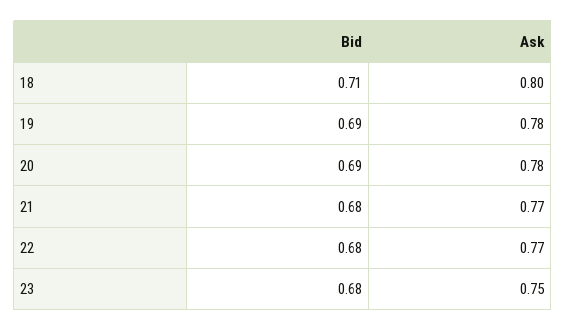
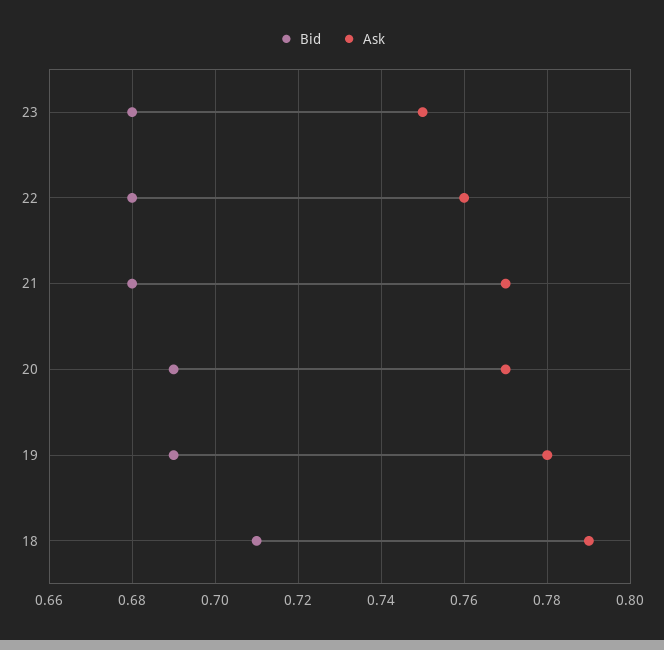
  {
    "Bid": {
      "18": 0.71,
      "19": 0.69,
      "20": 0.69,
      "21": 0.68,
      "22": 0.68,
      "23": 0.68
    },
    "Ask": {
-     "18": 0.8,
+     "18": 0.79,
      "19": 0.78,
-     "20": 0.78,
+     "20": 0.77,
      "21": 0.77,
-     "22": 0.77,
+     "22": 0.76,
      "23": 0.75
    }
  }

